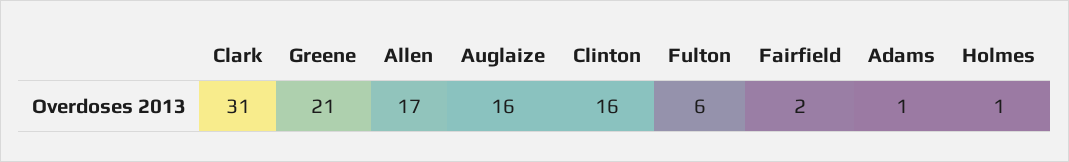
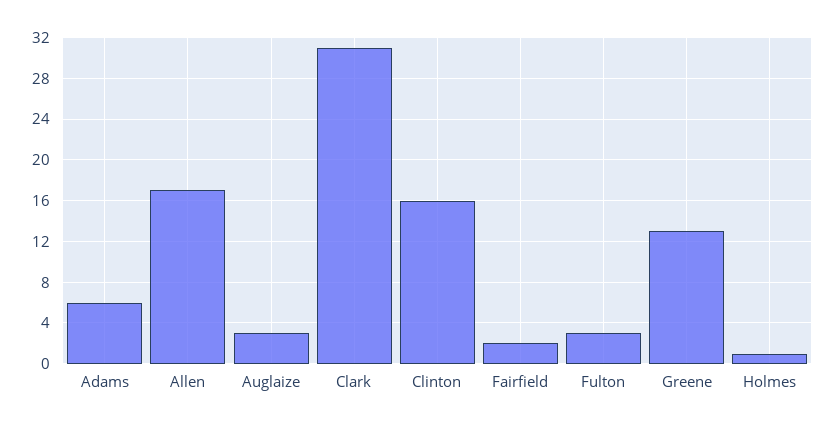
  {
    "Clark": 31,
-   "Greene": 21,
+   "Greene": 13,
    "Allen": 17,
-   "Auglaize": 16,
+   "Auglaize": 3,
    "Clinton": 16,
-   "Fulton": 6,
+   "Fulton": 3,
    "Fairfield": 2,
-   "Adams": 1,
+   "Adams": 6,
    "Holmes": 1
  }

